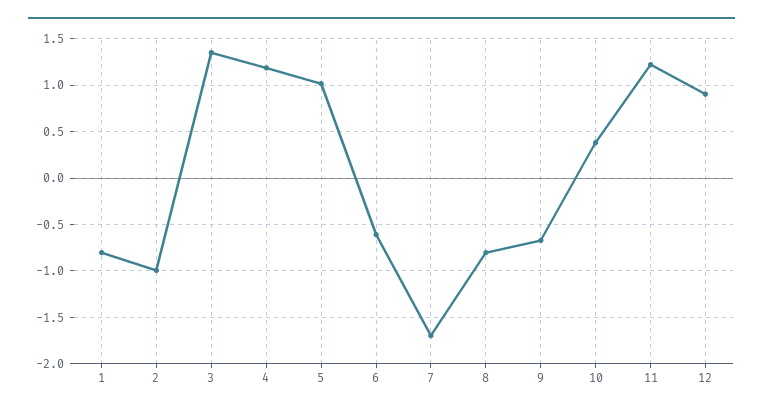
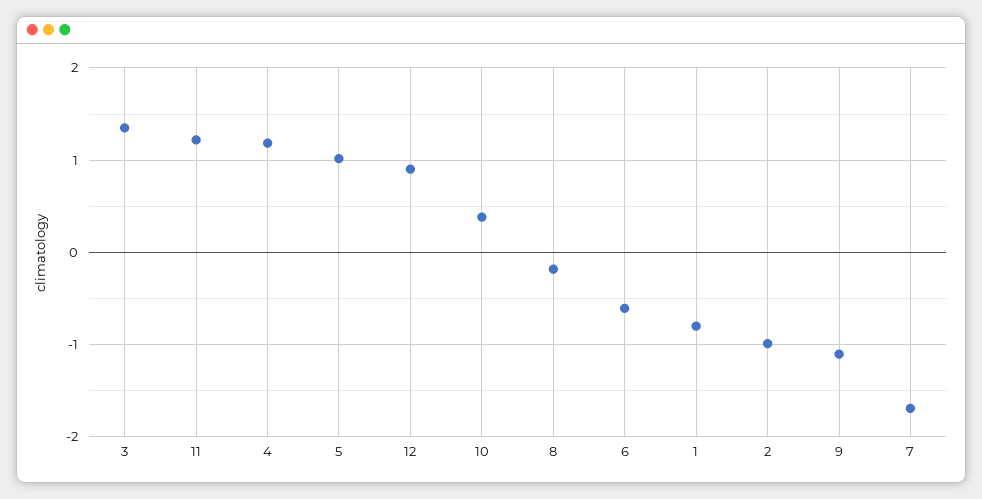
  {
    "1": -0.8,
    "2": -1,
    "3": 1.4,
    "4": 1.2,
    "5": 1,
    "6": -0.6,
    "7": -1.7,
-   "8": -0.8,
+   "8": -0.2,
-   "9": -0.7,
+   "9": -1.1,
    "10": 0.4,
    "11": 1.2,
    "12": 0.9
  }

